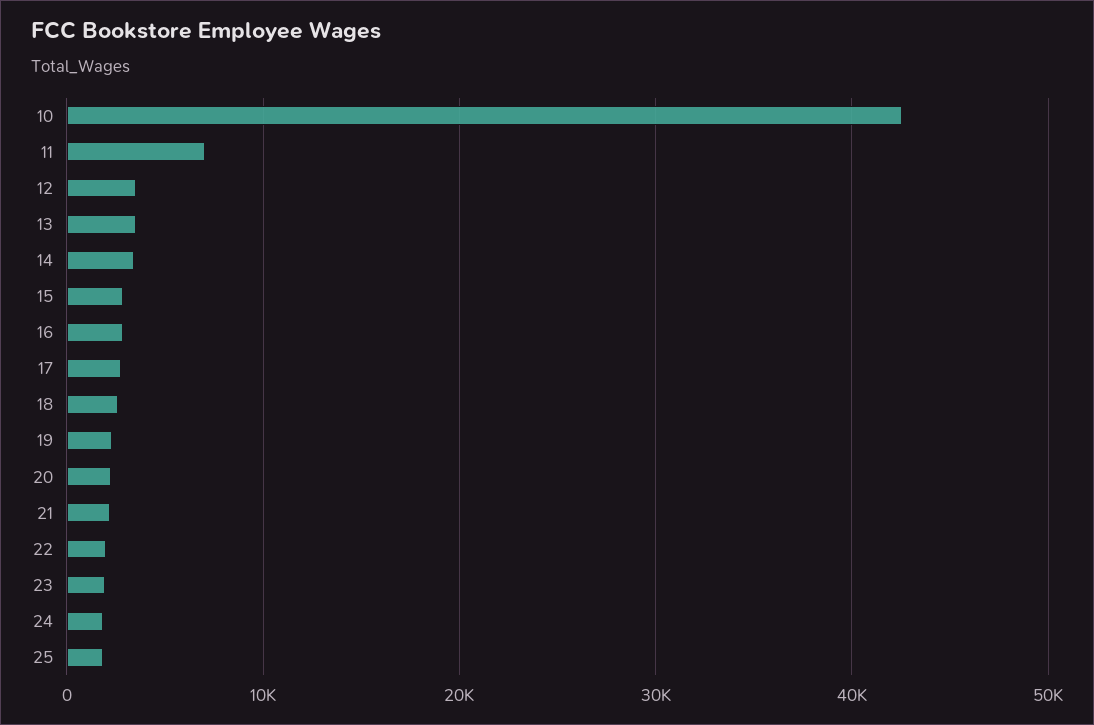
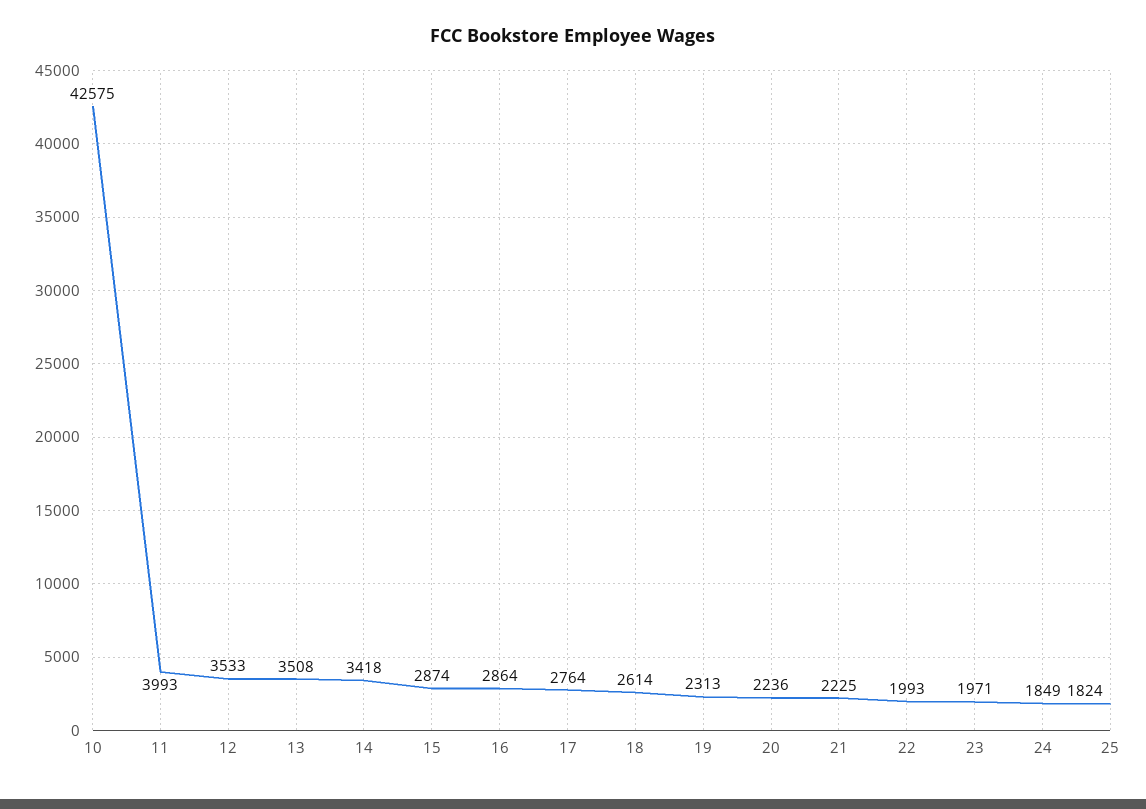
  {
    "10": 42575,
-   "11": 7000,
+   "11": 3993,
    "12": 3533,
    "13": 3508,
    "14": 3418,
    "15": 2874,
    "16": 2864,
    "17": 2764,
    "18": 2614,
    "19": 2313,
    "20": 2236,
    "21": 2225,
    "22": 1993,
    "23": 1971,
    "24": 1849,
    "25": 1824
  }

